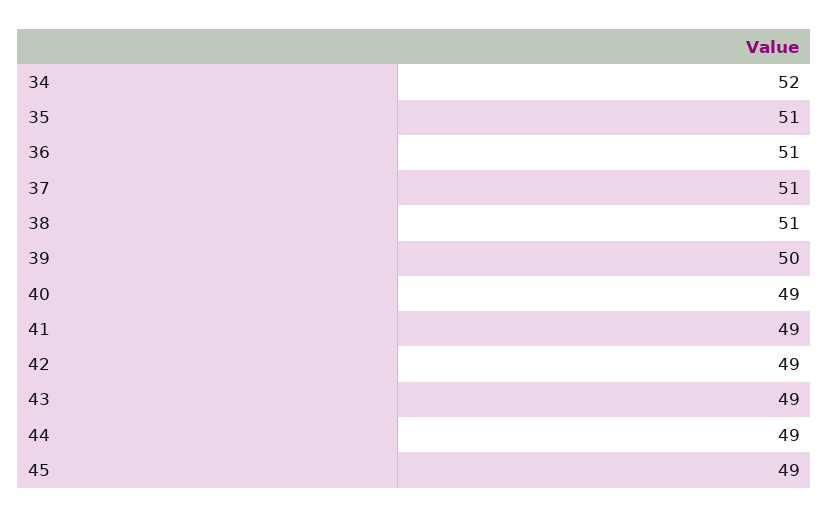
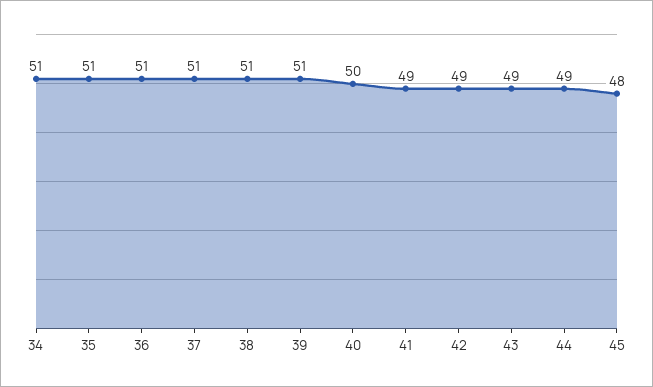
  {
-   "34": 52,
+   "34": 51,
    "35": 51,
    "36": 51,
    "37": 51,
    "38": 51,
-   "39": 50,
+   "39": 51,
-   "40": 49,
+   "40": 50,
    "41": 49,
    "42": 49,
    "43": 49,
    "44": 49,
-   "45": 49
+   "45": 48
  }

